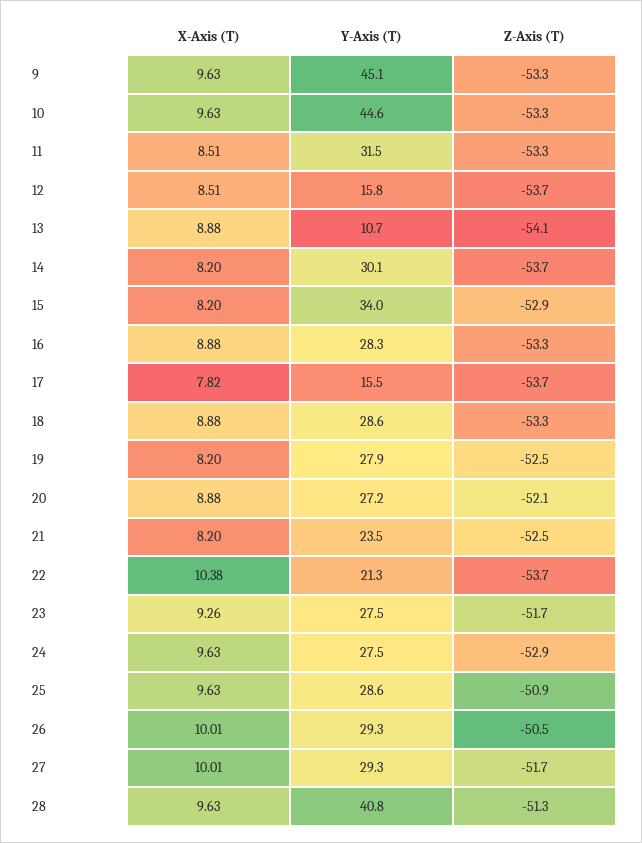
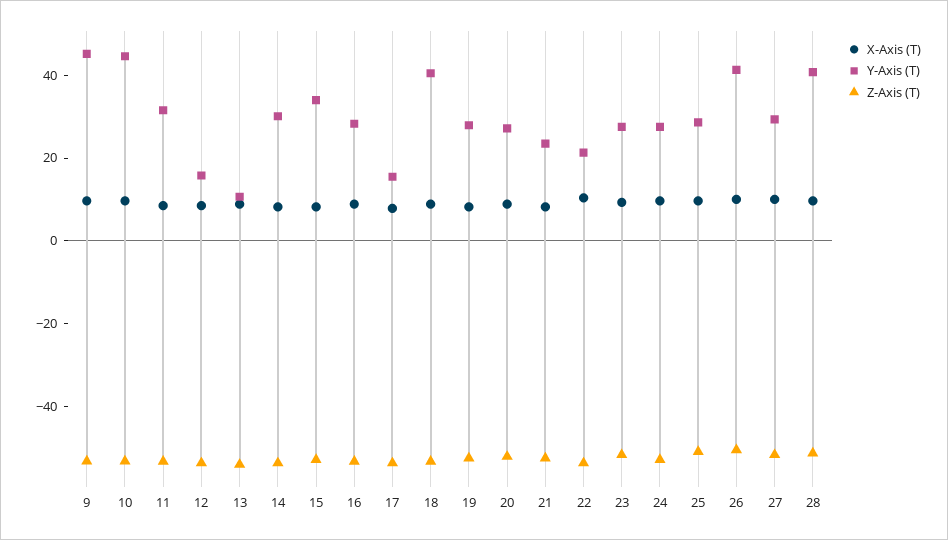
  {
    "X-Axis (T)": {
      "9": 9.63,
      "10": 9.63,
      "11": 8.51,
      "12": 8.51,
      "13": 8.88,
      "14": 8.2,
      "15": 8.2,
      "16": 8.88,
      "17": 7.82,
      "18": 8.88,
      "19": 8.2,
      "20": 8.88,
      "21": 8.2,
      "22": 10.38,
      "23": 9.26,
      "24": 9.63,
      "25": 9.63,
      "26": 10.01,
      "27": 10.01,
      "28": 9.63
    },
    "Y-Axis (T)": {
      "9": 45.1,
      "10": 44.6,
      "11": 31.5,
      "12": 15.8,
      "13": 10.7,
      "14": 30.1,
      "15": 34,
      "16": 28.3,
      "17": 15.5,
-     "18": 28.6,
+     "18": 40,
      "19": 27.9,
      "20": 27.2,
      "21": 23.5,
      "22": 21.3,
      "23": 27.5,
      "24": 27.5,
      "25": 28.6,
-     "26": 29.3,
+     "26": 40,
      "27": 29.3,
      "28": 40.8
    },
    "Z-Axis (T)": {
      "9": -53.3,
      "10": -53.3,
      "11": -53.3,
      "12": -53.7,
      "13": -54.1,
      "14": -53.7,
      "15": -52.9,
      "16": -53.3,
      "17": -53.7,
      "18": -53.3,
      "19": -52.5,
      "20": -52.1,
      "21": -52.5,
      "22": -53.7,
      "23": -51.7,
      "24": -52.9,
      "25": -50.9,
      "26": -50.5,
      "27": -51.7,
      "28": -51.3
    }
  }

